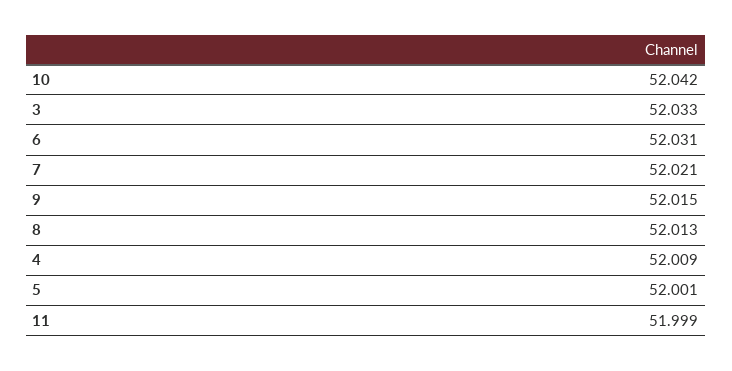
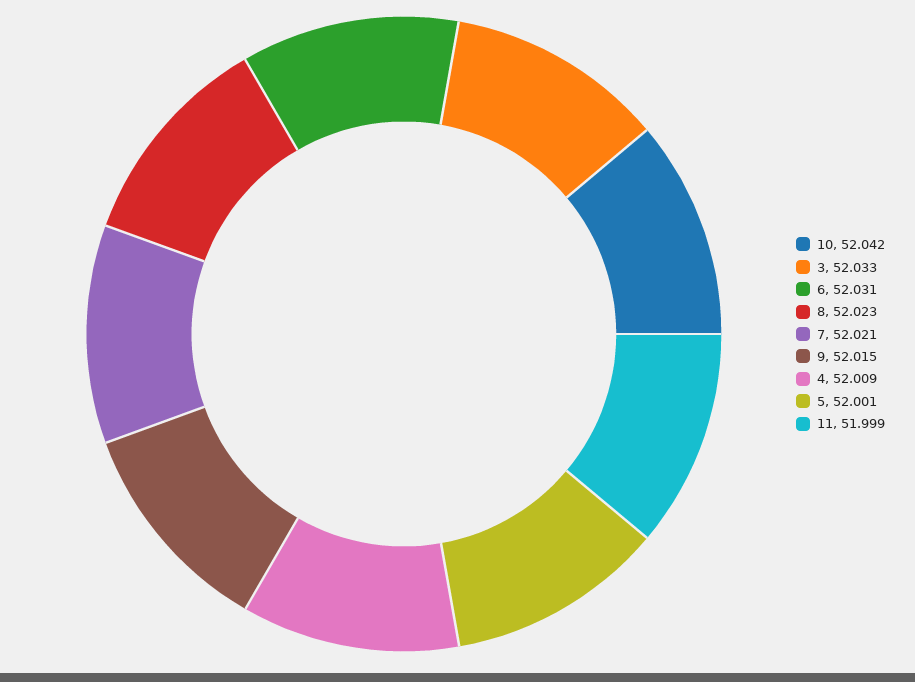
  {
    "10": 52.042,
    "3": 52.033,
    "6": 52.031,
    "7": 52.021,
    "9": 52.015,
-   "8": 52.013,
+   "8": 52.023,
    "4": 52.009,
    "5": 52.001,
    "11": 51.999
  }

